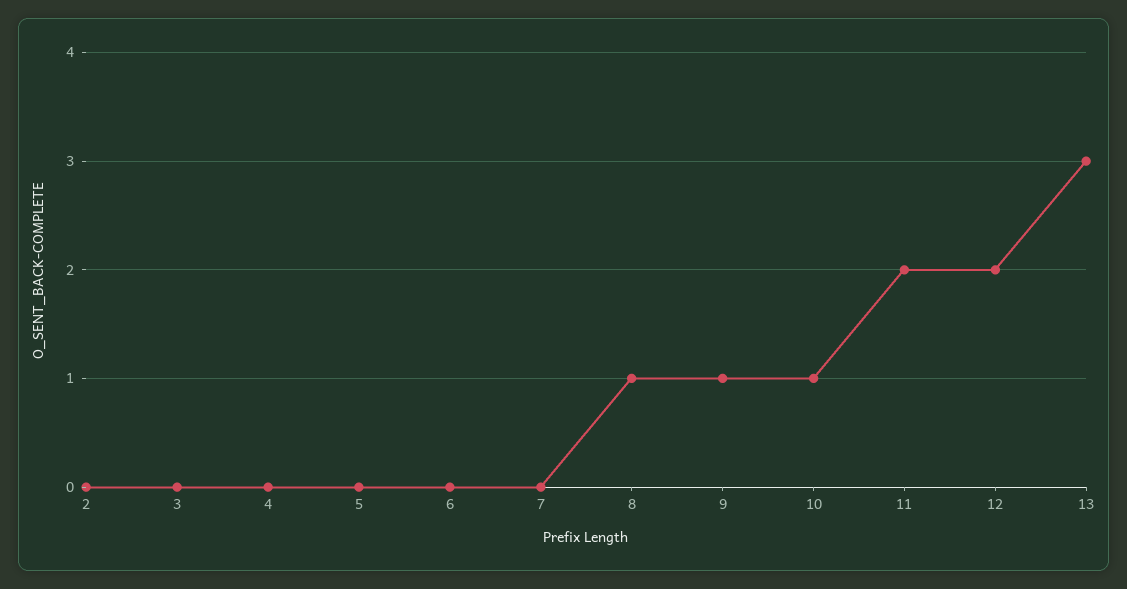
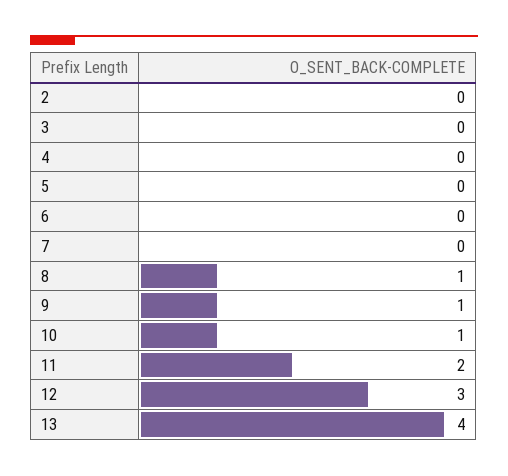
  {
    "2": 0,
    "3": 0,
    "4": 0,
    "5": 0,
    "6": 0,
    "7": 0,
    "8": 1,
    "9": 1,
    "10": 1,
    "11": 2,
-   "12": 2,
+   "12": 3,
-   "13": 3
+   "13": 4
  }

